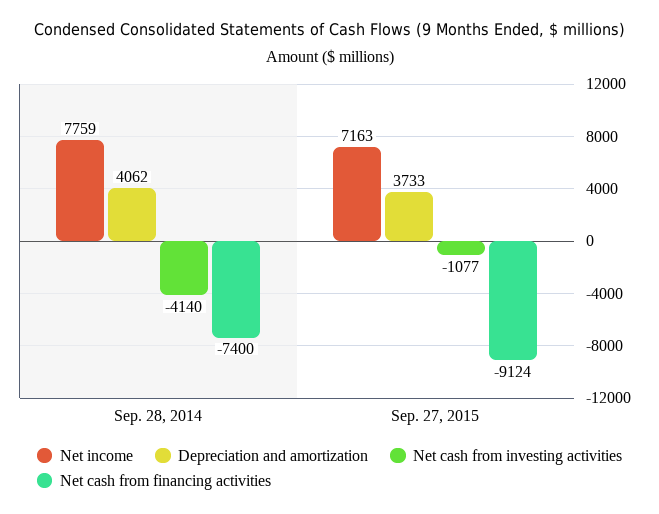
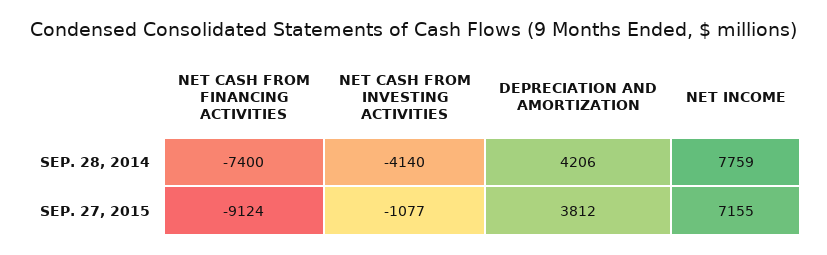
  {
    "Net income": {
      "Sep. 28, 2014": 7759,
-     "Sep. 27, 2015": 7163
+     "Sep. 27, 2015": 7155
    },
    "Depreciation and amortization": {
-     "Sep. 28, 2014": 4062,
+     "Sep. 28, 2014": 4206,
-     "Sep. 27, 2015": 3733
+     "Sep. 27, 2015": 3812
    },
    "Net cash from investing activities": {
      "Sep. 28, 2014": -4140,
      "Sep. 27, 2015": -1077
    },
    "Net cash from financing activities": {
      "Sep. 28, 2014": -7400,
      "Sep. 27, 2015": -9124
    }
  }

